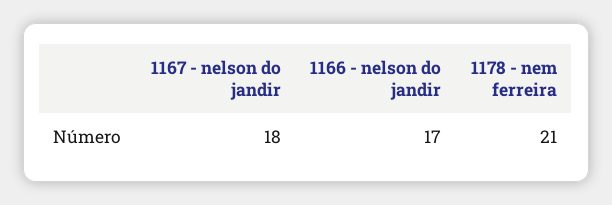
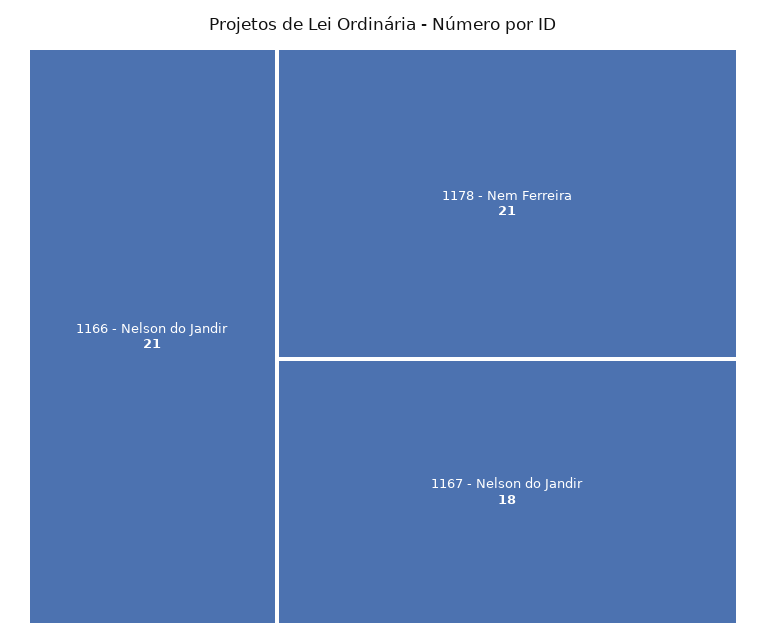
  {
    "1167 - nelson do jandir": 18,
-   "1166 - nelson do jandir": 17,
+   "1166 - nelson do jandir": 21,
    "1178 - nem ferreira": 21
  }

